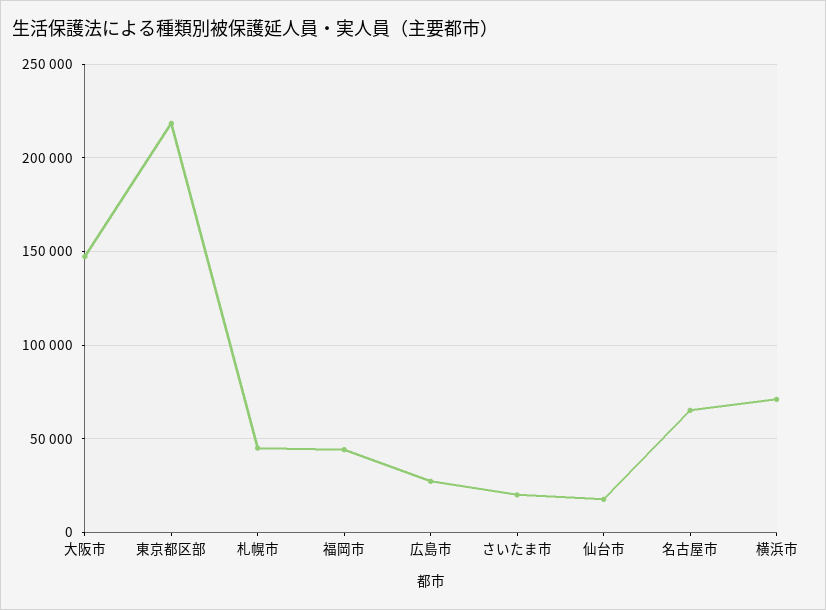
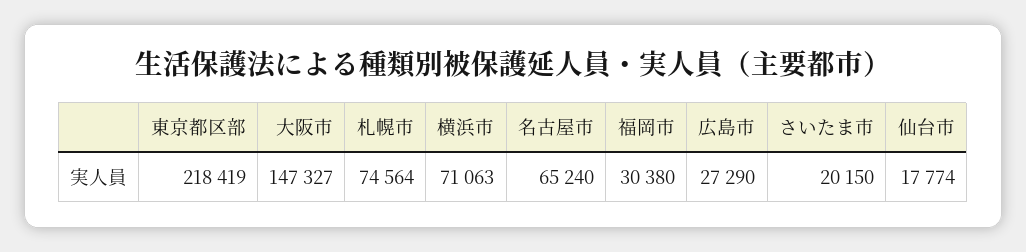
  {
    "大阪市": 147327,
    "東京都区部": 218419,
-   "札幌市": 45000,
+   "札幌市": 74564,
-   "福岡市": 45000,
+   "福岡市": 30380,
    "広島市": 27290,
    "さいたま市": 20150,
    "仙台市": 17774,
    "名古屋市": 65240,
    "横浜市": 71063
  }

